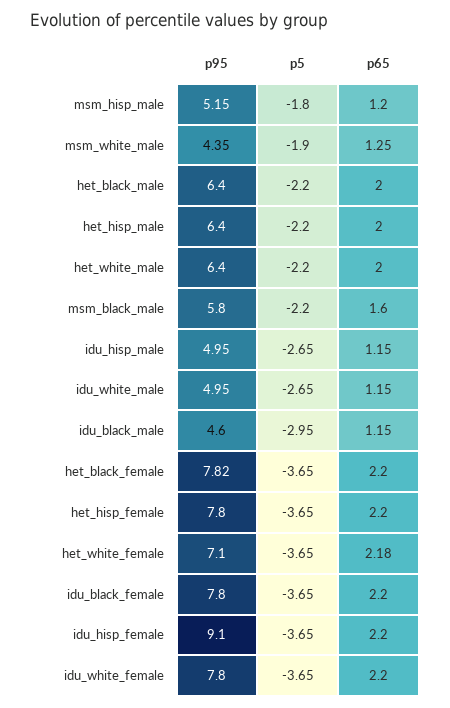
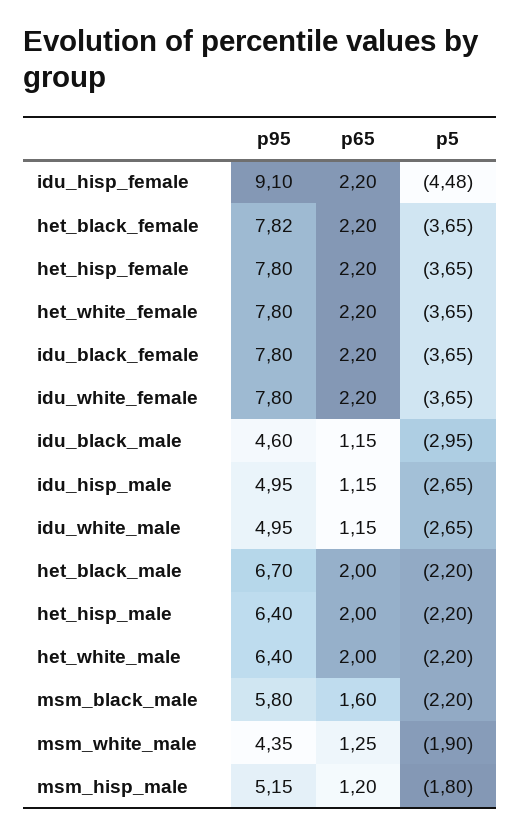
  {
    "p95": {
      "msm_hisp_male": 5.15,
      "msm_white_male": 4.35,
-     "het_black_male": 6.4,
+     "het_black_male": 6.7,
      "het_hisp_male": 6.4,
      "het_white_male": 6.4,
      "msm_black_male": 5.8,
      "idu_hisp_male": 4.95,
      "idu_white_male": 4.95,
      "idu_black_male": 4.6,
      "het_black_female": 7.82,
      "het_hisp_female": 7.8,
-     "het_white_female": 7.1,
+     "het_white_female": 7.8,
      "idu_black_female": 7.8,
      "idu_hisp_female": 9.1,
      "idu_white_female": 7.8
    },
    "p5": {
      "msm_hisp_male": -1.8,
      "msm_white_male": -1.9,
      "het_black_male": -2.2,
      "het_hisp_male": -2.2,
      "het_white_male": -2.2,
      "msm_black_male": -2.2,
      "idu_hisp_male": -2.65,
      "idu_white_male": -2.65,
      "idu_black_male": -2.95,
      "het_black_female": -3.65,
      "het_hisp_female": -3.65,
      "het_white_female": -3.65,
      "idu_black_female": -3.65,
-     "idu_hisp_female": -3.65,
+     "idu_hisp_female": -4.48,
      "idu_white_female": -3.65
    },
    "p65": {
      "msm_hisp_male": 1.2,
      "msm_white_male": 1.25,
      "het_black_male": 2,
      "het_hisp_male": 2,
      "het_white_male": 2,
      "msm_black_male": 1.6,
      "idu_hisp_male": 1.15,
      "idu_white_male": 1.15,
      "idu_black_male": 1.15,
      "het_black_female": 2.2,
      "het_hisp_female": 2.2,
-     "het_white_female": 2.18,
+     "het_white_female": 2.2,
      "idu_black_female": 2.2,
      "idu_hisp_female": 2.2,
      "idu_white_female": 2.2
    }
  }

